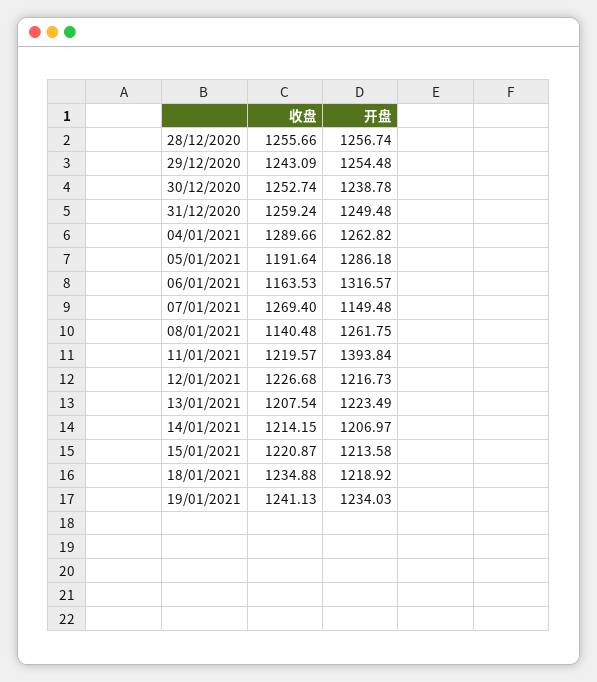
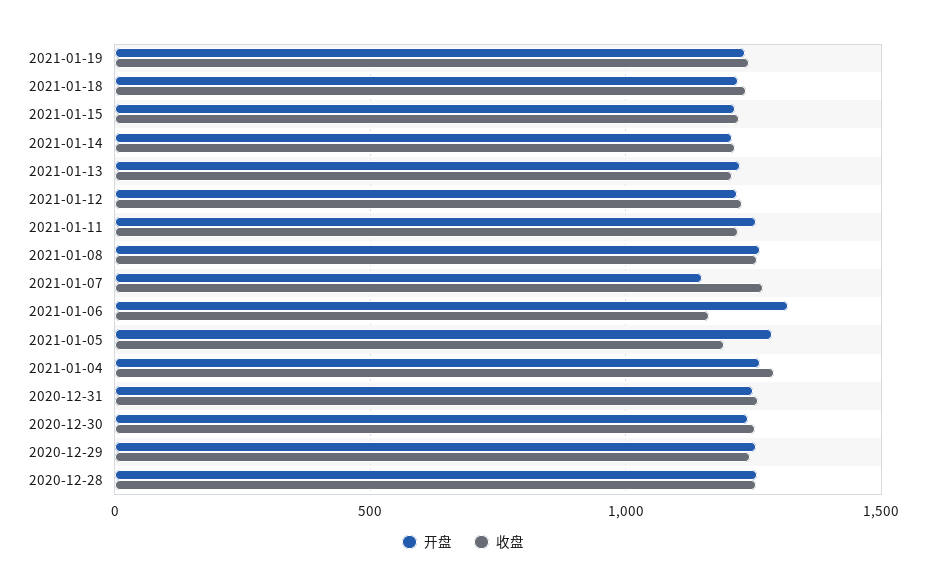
  {
    "收盘": {
      "28/12/2020": 1255.66,
      "29/12/2020": 1243.09,
      "30/12/2020": 1252.74,
      "31/12/2020": 1259.24,
      "04/01/2021": 1289.66,
      "05/01/2021": 1191.64,
      "06/01/2021": 1163.53,
      "07/01/2021": 1269.4,
-     "08/01/2021": 1140.48,
+     "08/01/2021": 1250,
      "11/01/2021": 1219.57,
      "12/01/2021": 1226.68,
      "13/01/2021": 1207.54,
      "14/01/2021": 1214.15,
      "15/01/2021": 1220.87,
      "18/01/2021": 1234.88,
      "19/01/2021": 1241.13
    },
    "开盘": {
      "28/12/2020": 1256.74,
      "29/12/2020": 1254.48,
      "30/12/2020": 1238.78,
      "31/12/2020": 1249.48,
      "04/01/2021": 1262.82,
      "05/01/2021": 1286.18,
      "06/01/2021": 1316.57,
      "07/01/2021": 1149.48,
      "08/01/2021": 1261.75,
-     "11/01/2021": 1393.84,
+     "11/01/2021": 1250,
      "12/01/2021": 1216.73,
      "13/01/2021": 1223.49,
      "14/01/2021": 1206.97,
      "15/01/2021": 1213.58,
      "18/01/2021": 1218.92,
      "19/01/2021": 1234.03
    }
  }

